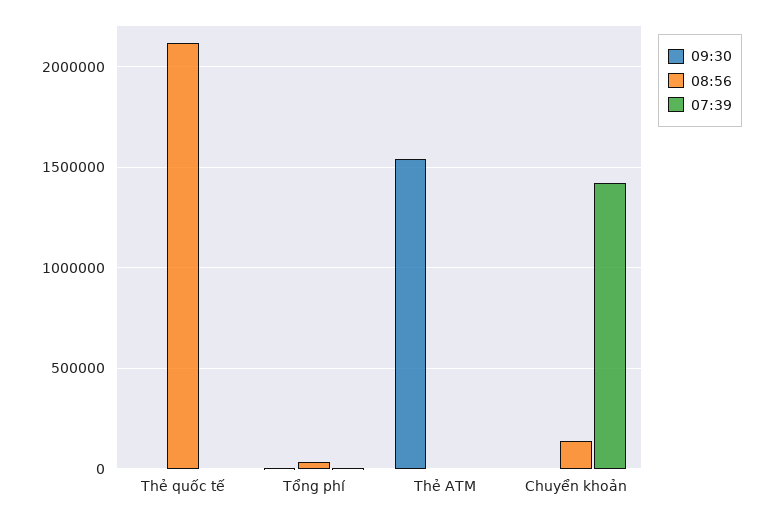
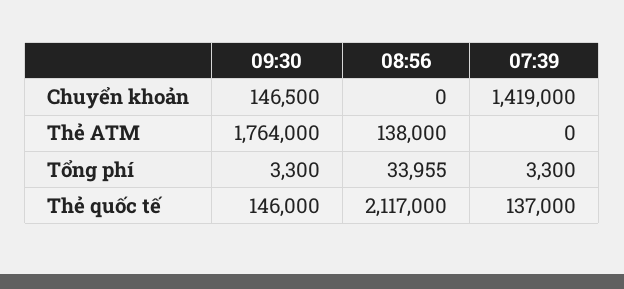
  {
    "09:30": {
-     "Thẻ quốc tế": 0,
+     "Thẻ quốc tế": 146000,
      "Tổng phí": 3300,
-     "Thẻ ATM": 1550000,
+     "Thẻ ATM": 1764000,
-     "Chuyển khoản": 0
+     "Chuyển khoản": 146500
    },
    "08:56": {
      "Thẻ quốc tế": 2117000,
      "Tổng phí": 33955,
-     "Thẻ ATM": 0,
+     "Thẻ ATM": 138000,
-     "Chuyển khoản": 150000
+     "Chuyển khoản": 0
    },
    "07:39": {
-     "Thẻ quốc tế": 0,
+     "Thẻ quốc tế": 137000,
      "Tổng phí": 3300,
      "Thẻ ATM": 0,
      "Chuyển khoản": 1419000
    }
  }

